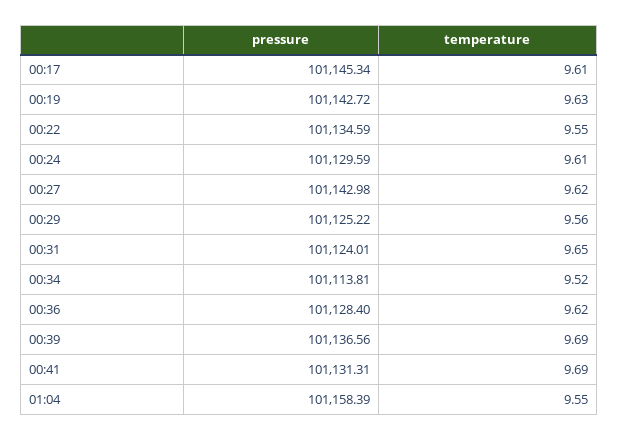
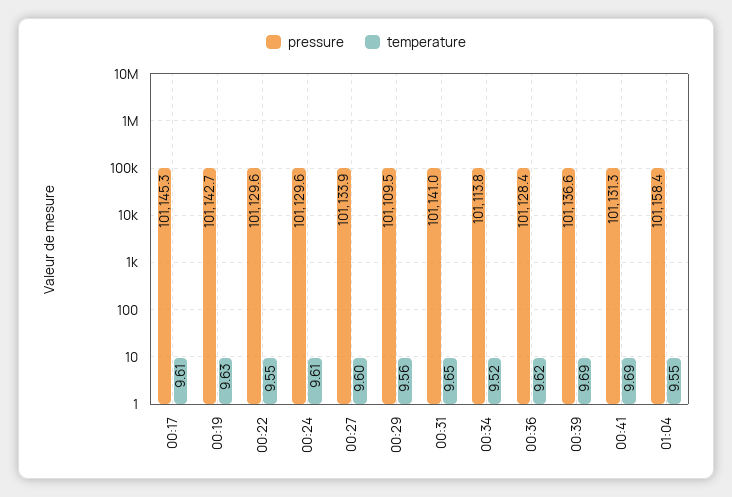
  {
    "pressure": {
      "00:17": 101145.34,
      "00:19": 101142.72,
-     "00:22": 101134.59,
+     "00:22": 101129.6,
      "00:24": 101129.59,
-     "00:27": 101142.98,
+     "00:27": 101133.9,
-     "00:29": 101125.22,
+     "00:29": 101109.5,
-     "00:31": 101124.01,
+     "00:31": 101141,
      "00:34": 101113.81,
      "00:36": 101128.4,
      "00:39": 101136.56,
      "00:41": 101131.31,
      "01:04": 101158.39
    },
    "temperature": {
      "00:17": 9.61,
      "00:19": 9.63,
      "00:22": 9.55,
      "00:24": 9.61,
-     "00:27": 9.62,
+     "00:27": 9.6,
      "00:29": 9.56,
      "00:31": 9.65,
      "00:34": 9.52,
      "00:36": 9.62,
      "00:39": 9.69,
      "00:41": 9.69,
      "01:04": 9.55
    }
  }

